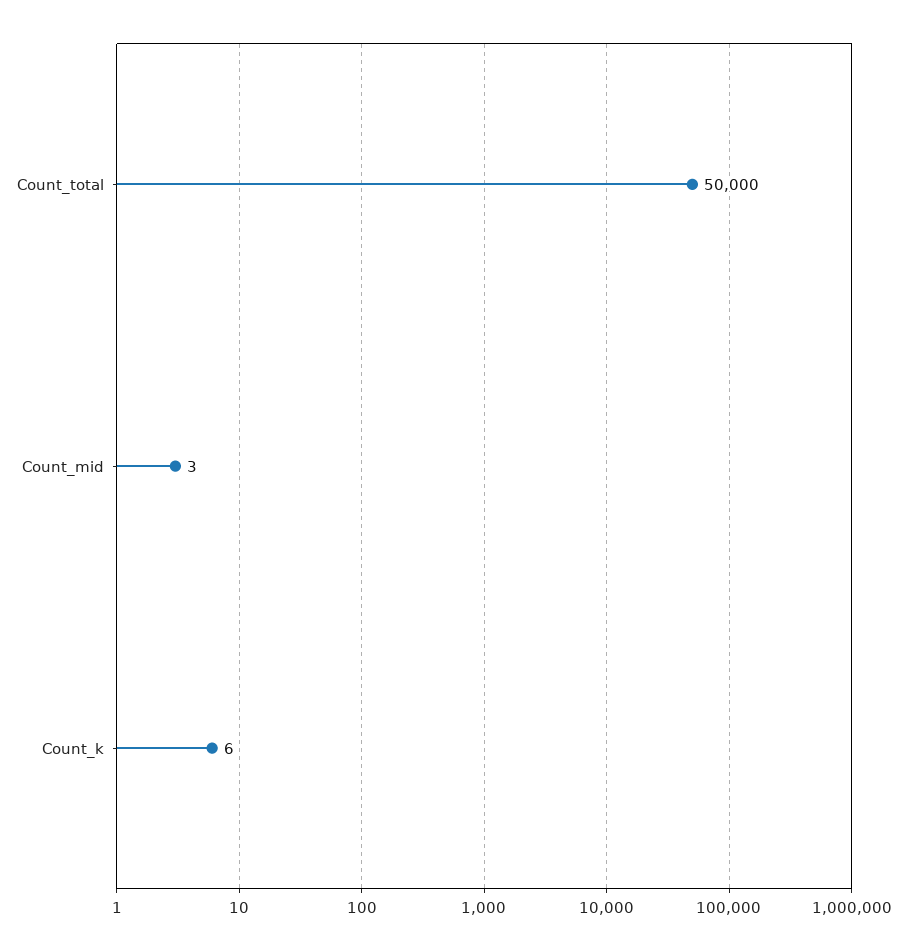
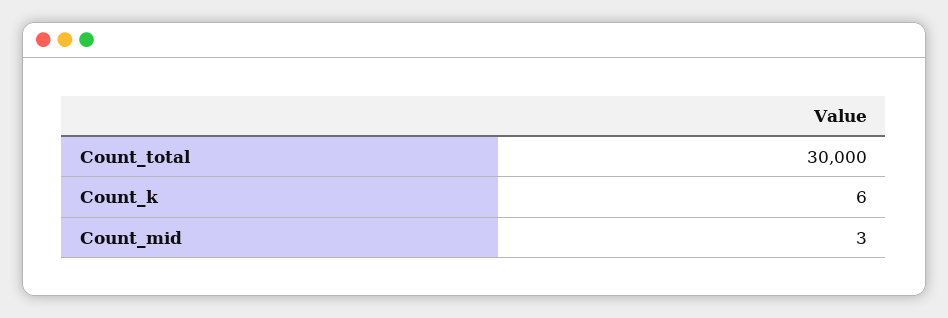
  {
-   "Count_total": 50000,
+   "Count_total": 30000,
    "Count_mid": 3,
    "Count_k": 6
  }

